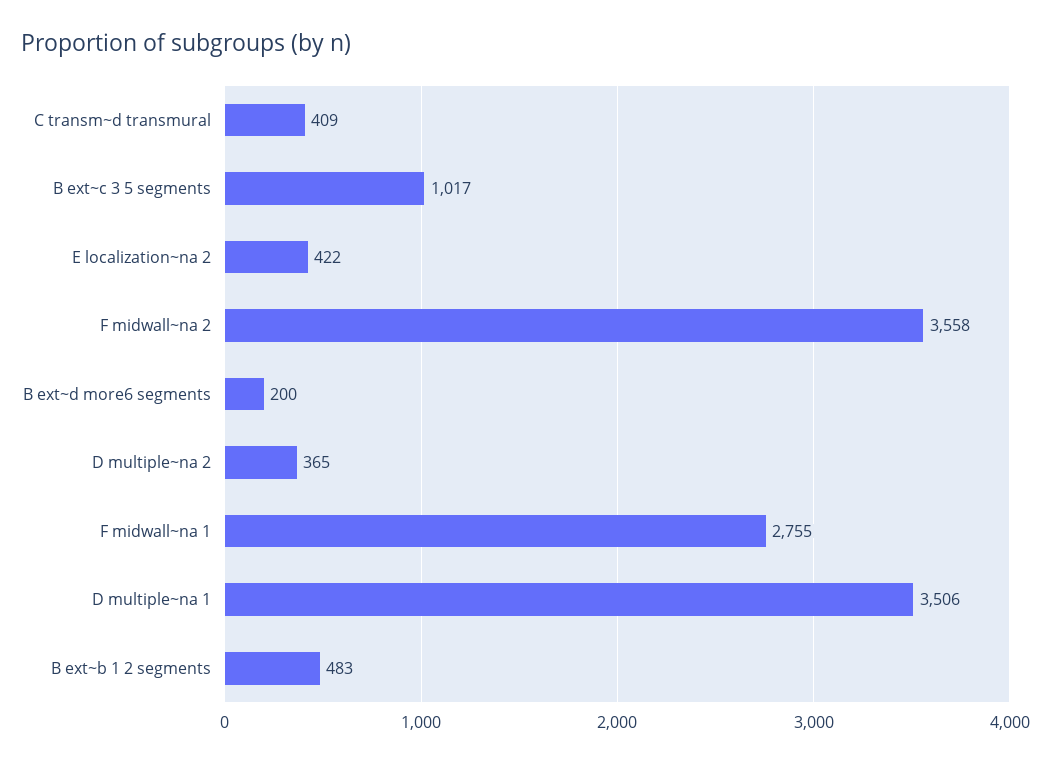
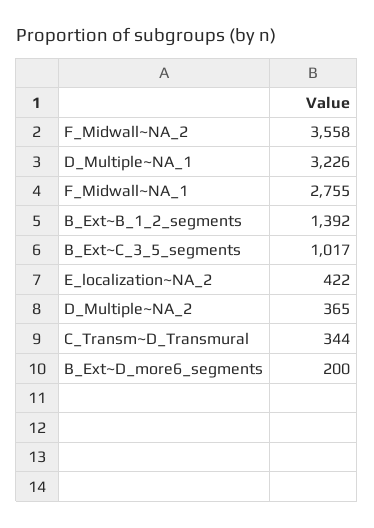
  {
-   "C transm~d transmural": 409,
+   "C transm~d transmural": 344,
    "B ext~c 3 5 segments": 1017,
    "E localization~na 2": 422,
    "F midwall~na 2": 3558,
    "B ext~d more6 segments": 200,
    "D multiple~na 2": 365,
    "F midwall~na 1": 2755,
-   "D multiple~na 1": 3506,
+   "D multiple~na 1": 3226,
-   "B ext~b 1 2 segments": 483
+   "B ext~b 1 2 segments": 1392
  }

